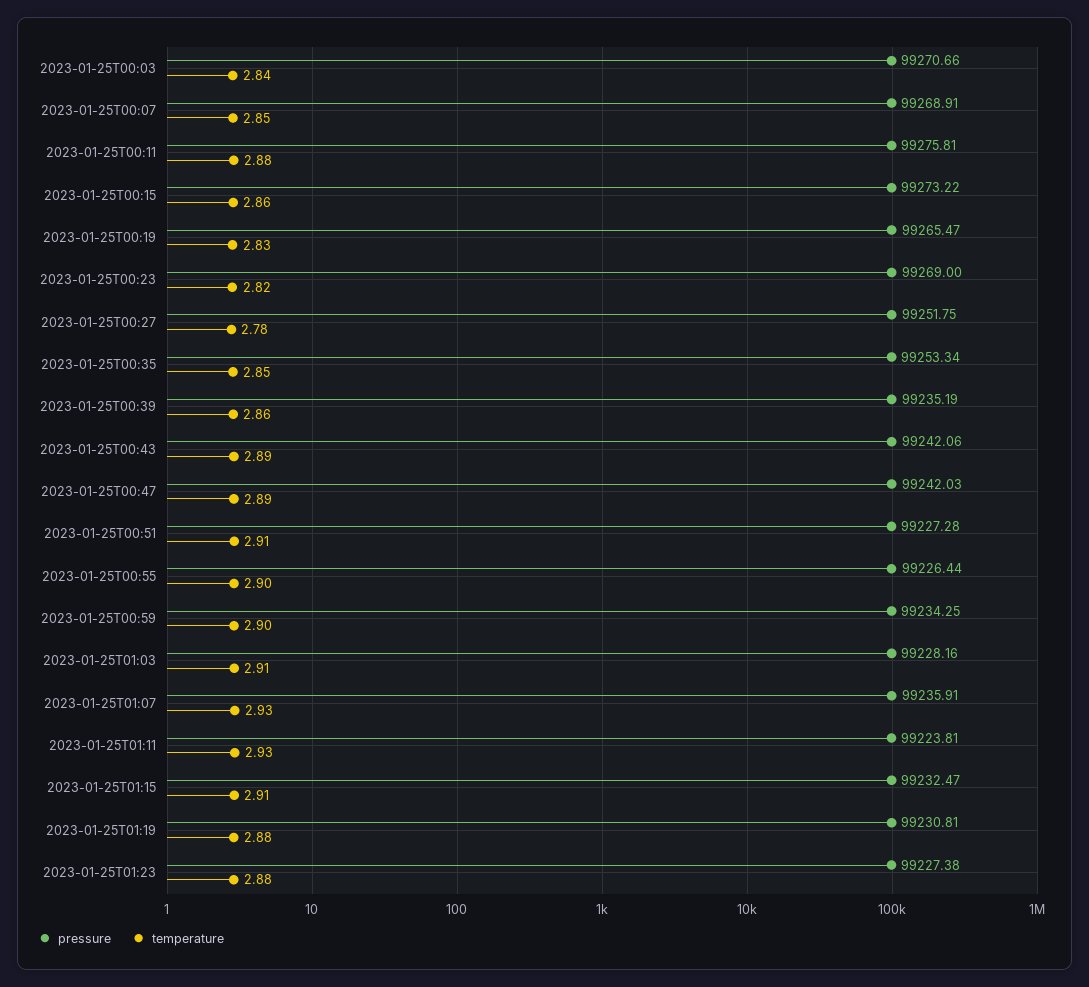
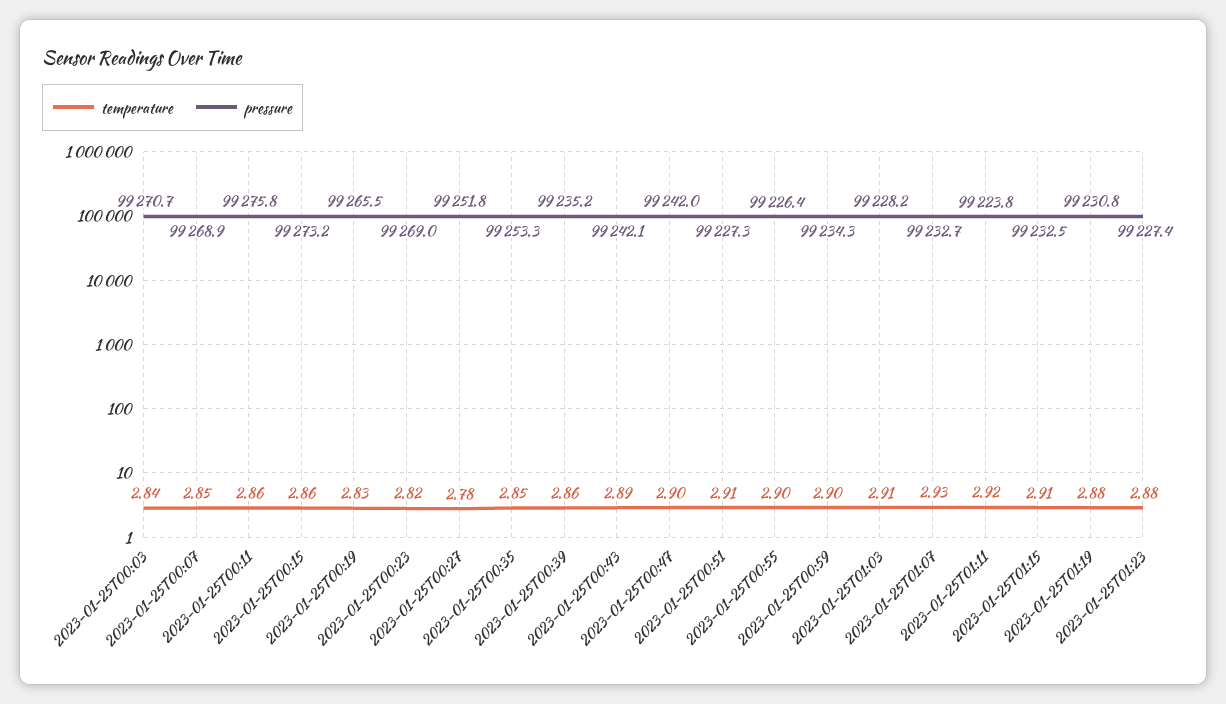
  {
    "pressure": {
      "2023-01-25T00:03": 99270.66,
      "2023-01-25T00:07": 99268.91,
      "2023-01-25T00:11": 99275.81,
      "2023-01-25T00:15": 99273.22,
      "2023-01-25T00:19": 99265.47,
      "2023-01-25T00:23": 99269,
      "2023-01-25T00:27": 99251.75,
      "2023-01-25T00:35": 99253.34,
      "2023-01-25T00:39": 99235.19,
      "2023-01-25T00:43": 99242.06,
      "2023-01-25T00:47": 99242.03,
      "2023-01-25T00:51": 99227.28,
      "2023-01-25T00:55": 99226.44,
      "2023-01-25T00:59": 99234.25,
      "2023-01-25T01:03": 99228.16,
-     "2023-01-25T01:07": 99235.91,
+     "2023-01-25T01:07": 99232.7,
      "2023-01-25T01:11": 99223.81,
      "2023-01-25T01:15": 99232.47,
      "2023-01-25T01:19": 99230.81,
      "2023-01-25T01:23": 99227.38
    },
    "temperature": {
      "2023-01-25T00:03": 2.84,
      "2023-01-25T00:07": 2.85,
-     "2023-01-25T00:11": 2.88,
+     "2023-01-25T00:11": 2.86,
      "2023-01-25T00:15": 2.86,
      "2023-01-25T00:19": 2.83,
      "2023-01-25T00:23": 2.82,
      "2023-01-25T00:27": 2.78,
      "2023-01-25T00:35": 2.85,
      "2023-01-25T00:39": 2.86,
      "2023-01-25T00:43": 2.89,
-     "2023-01-25T00:47": 2.89,
+     "2023-01-25T00:47": 2.9,
      "2023-01-25T00:51": 2.91,
      "2023-01-25T00:55": 2.9,
      "2023-01-25T00:59": 2.9,
      "2023-01-25T01:03": 2.91,
      "2023-01-25T01:07": 2.93,
-     "2023-01-25T01:11": 2.93,
+     "2023-01-25T01:11": 2.92,
      "2023-01-25T01:15": 2.91,
      "2023-01-25T01:19": 2.88,
      "2023-01-25T01:23": 2.88
    }
  }

